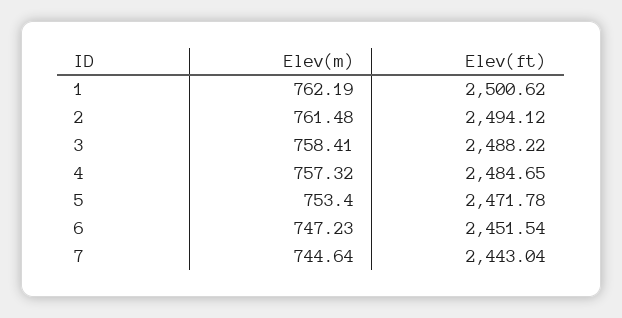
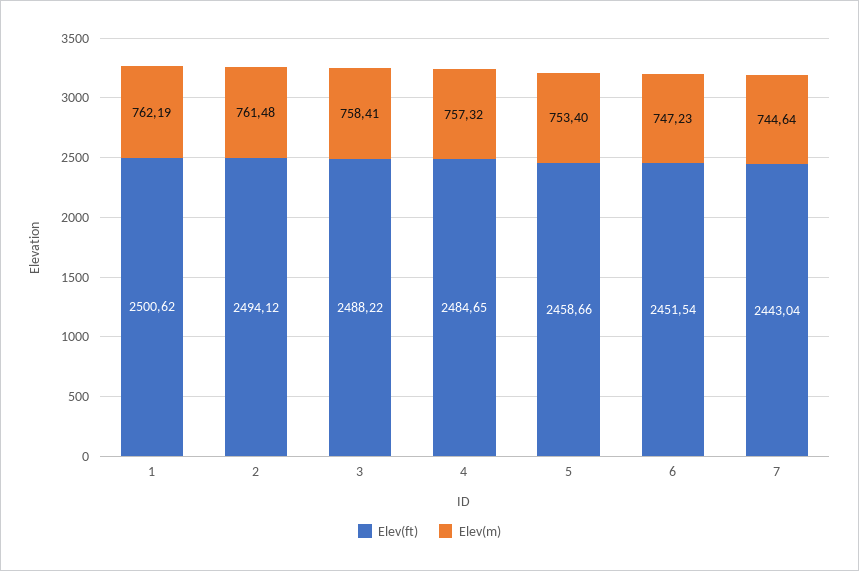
  {
    "Elev(m)": {
      "1": 762.19,
      "2": 761.48,
      "3": 758.41,
      "4": 757.32,
      "5": 753.4,
      "6": 747.23,
      "7": 744.64
    },
    "Elev(ft)": {
      "1": 2500.62,
      "2": 2494.12,
      "3": 2488.22,
      "4": 2484.65,
-     "5": 2471.78,
+     "5": 2458.66,
      "6": 2451.54,
      "7": 2443.04
    }
  }

